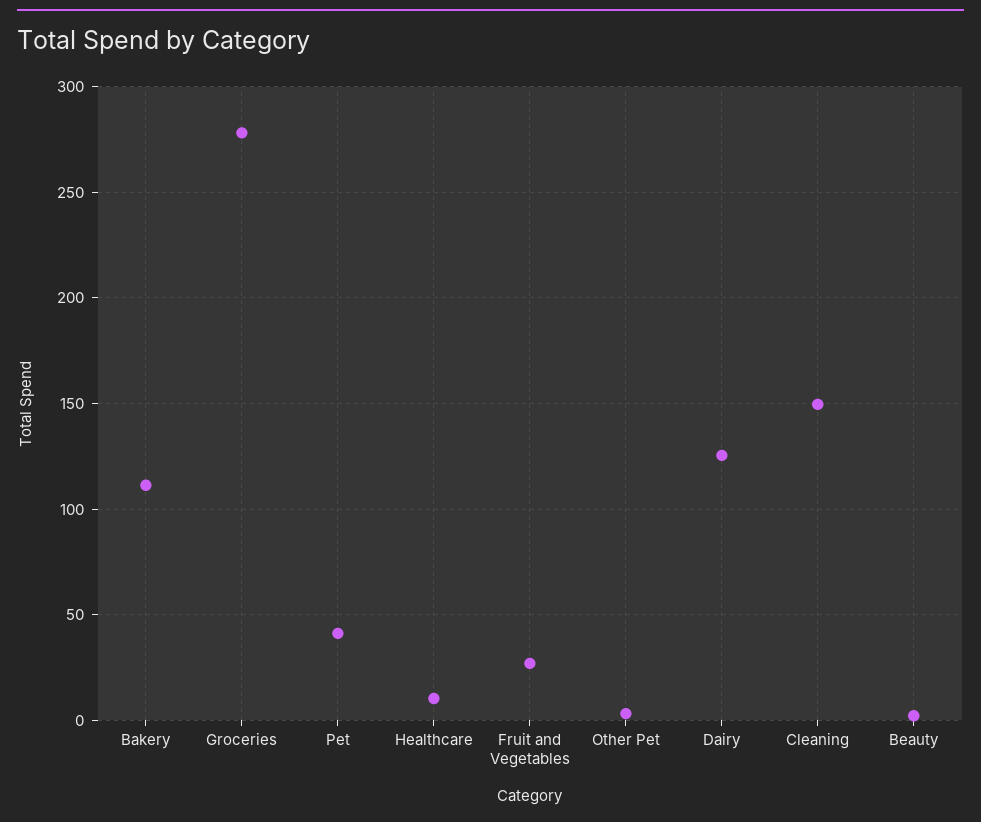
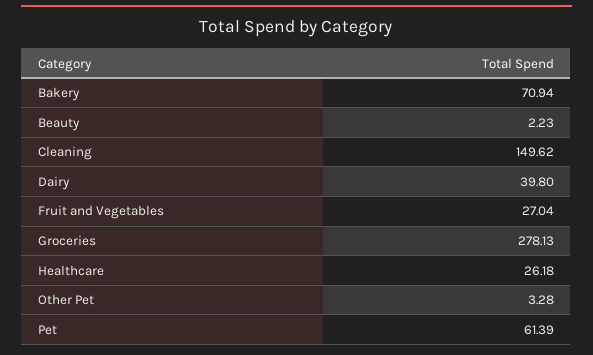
  {
-   "Bakery": 110,
+   "Bakery": 70.94,
    "Groceries": 278.13,
-   "Pet": 40,
+   "Pet": 61.39,
-   "Healthcare": 10,
+   "Healthcare": 26.18,
    "Fruit and Vegetables": 27.04,
    "Other Pet": 3.28,
-   "Dairy": 125,
+   "Dairy": 39.8,
    "Cleaning": 149.62,
    "Beauty": 2.23
  }

